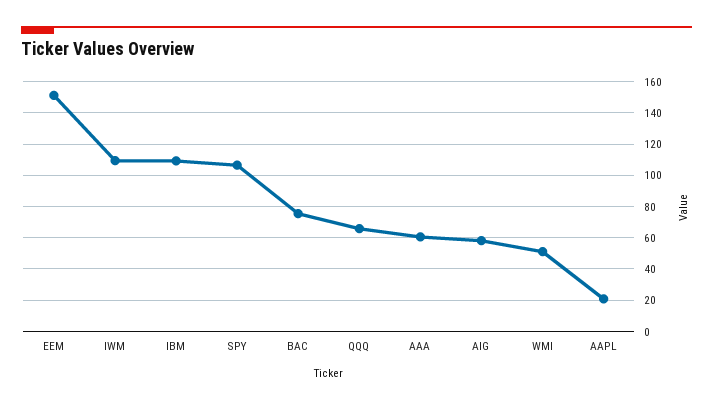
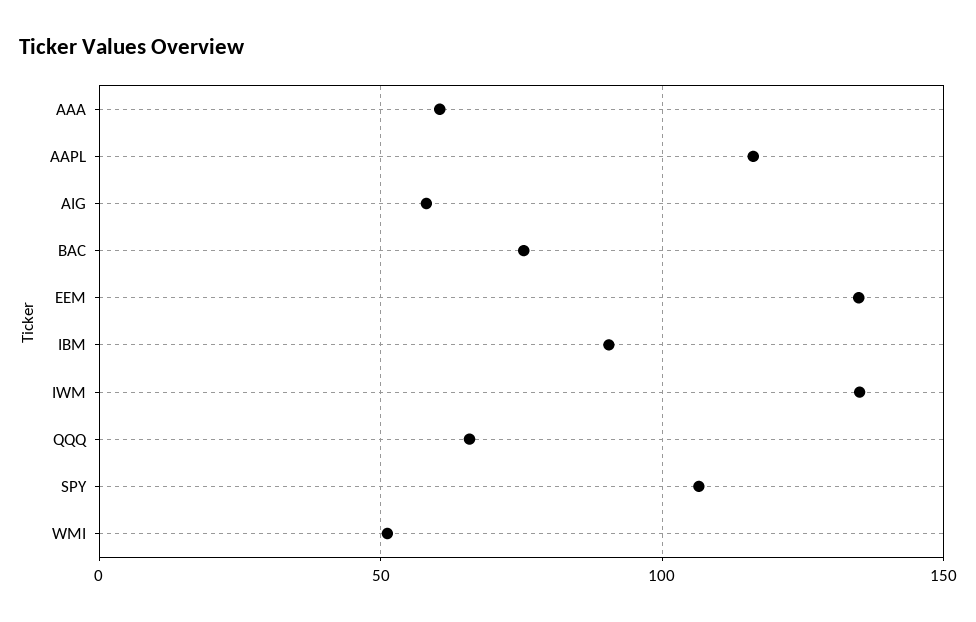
  {
-   "EEM": 150,
+   "EEM": 135,
-   "IWM": 110,
+   "IWM": 135,
-   "IBM": 110,
+   "IBM": 90,
    "SPY": 105,
    "BAC": 75,
    "QQQ": 65,
    "AAA": 60,
    "AIG": 60,
    "WMI": 50,
-   "AAPL": 20
+   "AAPL": 115
  }

